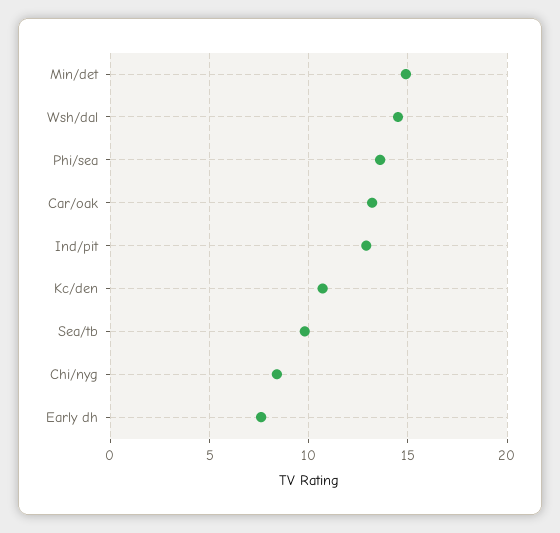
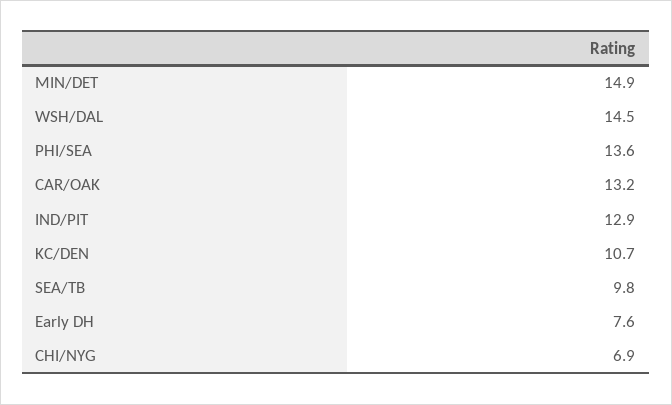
  {
    "Min/det": 14.9,
    "Wsh/dal": 14.5,
    "Phi/sea": 13.6,
    "Car/oak": 13.2,
    "Ind/pit": 12.9,
    "Kc/den": 10.7,
    "Sea/tb": 9.8,
-   "Chi/nyg": 8.5,
+   "Chi/nyg": 6.9,
    "Early dh": 7.6
  }

